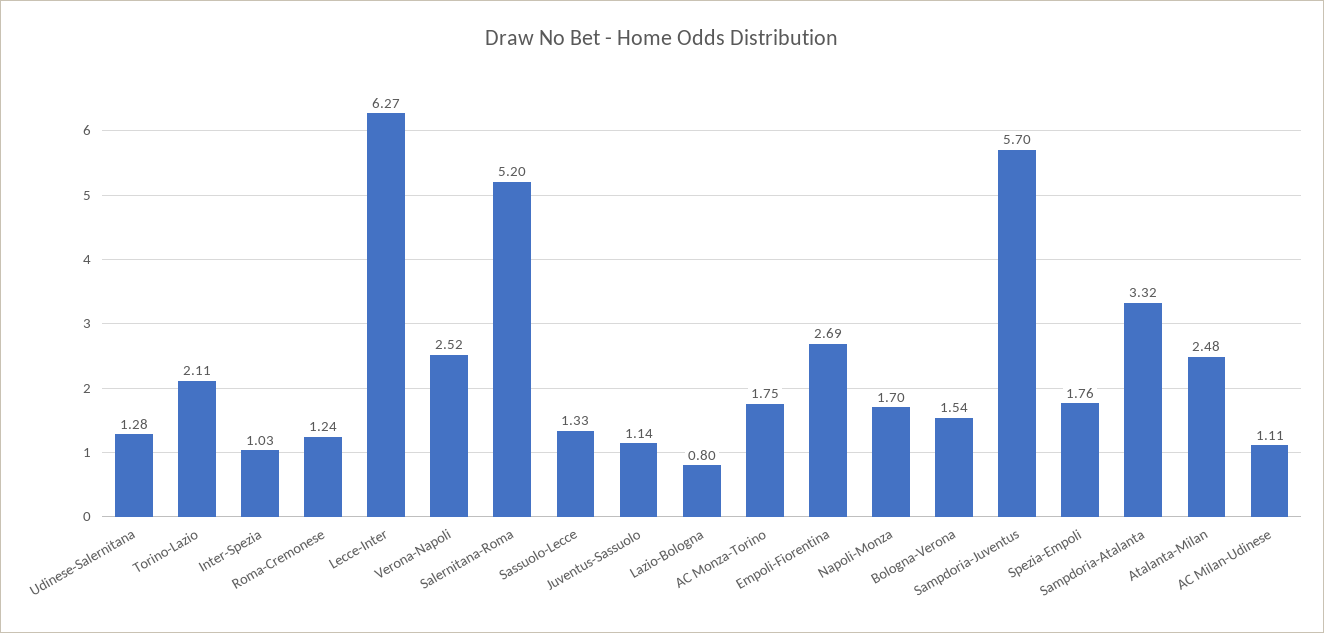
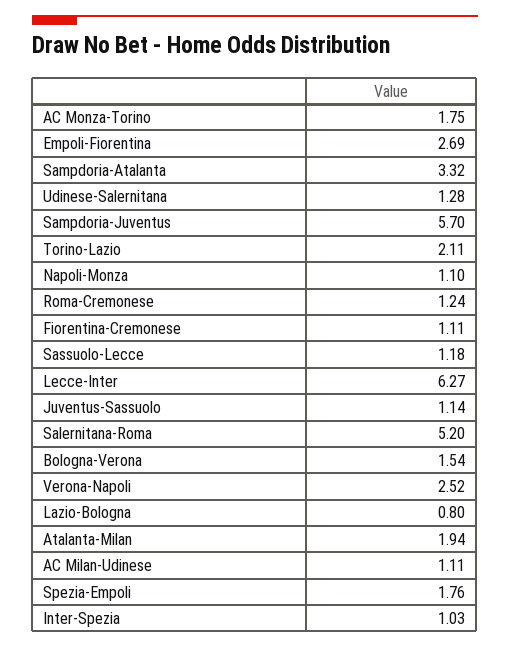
  {
    "Udinese-Salernitana": 1.28,
    "Torino-Lazio": 2.11,
    "Inter-Spezia": 1.03,
    "Roma-Cremonese": 1.24,
    "Lecce-Inter": 6.27,
    "Verona-Napoli": 2.52,
    "Salernitana-Roma": 5.2,
-   "Sassuolo-Lecce": 1.33,
+   "Sassuolo-Lecce": 1.18,
    "Juventus-Sassuolo": 1.14,
    "Lazio-Bologna": 0.8,
    "AC Monza-Torino": 1.75,
    "Empoli-Fiorentina": 2.69,
-   "Napoli-Monza": 1.7,
+   "Napoli-Monza": 1.1,
    "Bologna-Verona": 1.54,
    "Sampdoria-Juventus": 5.7,
    "Spezia-Empoli": 1.76,
    "Sampdoria-Atalanta": 3.32,
-   "Atalanta-Milan": 2.48,
+   "Atalanta-Milan": 1.94,
-   "AC Milan-Udinese": 1.11
+   "AC Milan-Udinese": 1.11,
+   "Fiorentina-Cremonese": 1.11
  }

